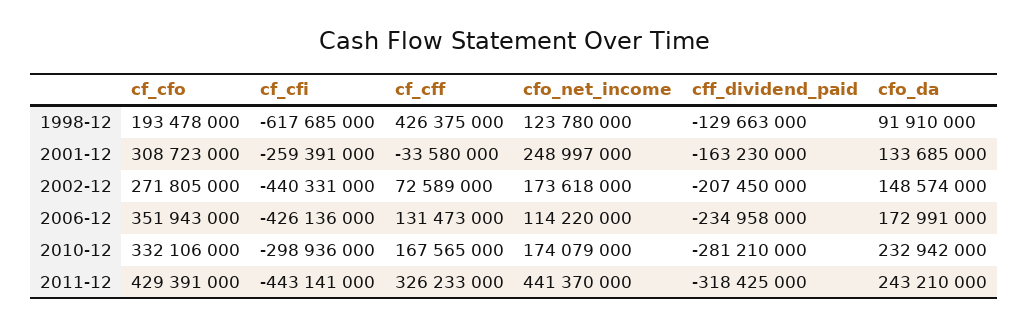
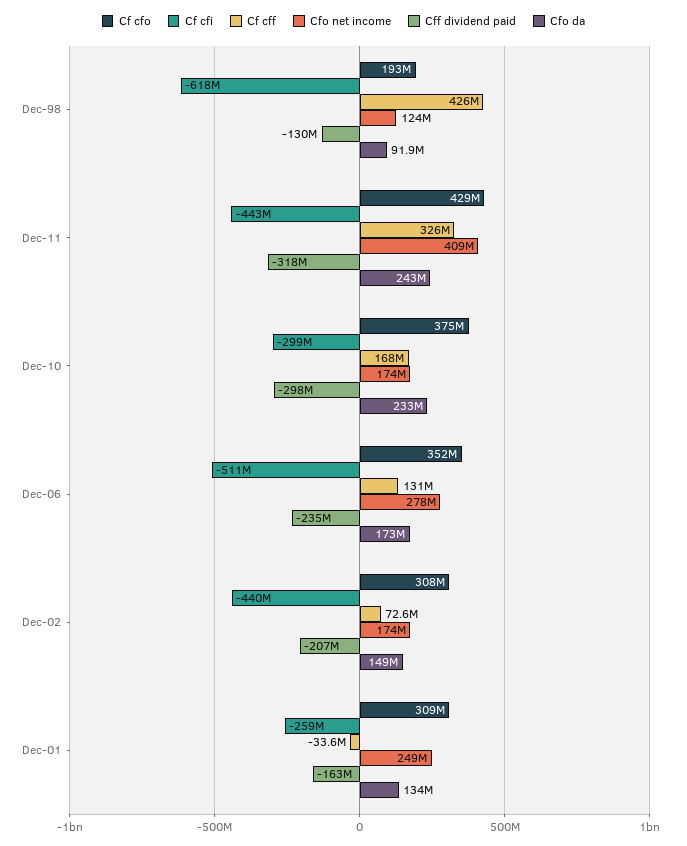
  {
    "cf_cfo": {
      "1998-12": 193478000,
      "2001-12": 308723000,
-     "2002-12": 271805000,
+     "2002-12": 308000000,
      "2006-12": 351943000,
-     "2010-12": 332106000,
+     "2010-12": 375000000,
      "2011-12": 429391000
    },
    "cf_cfi": {
      "1998-12": -617685000,
      "2001-12": -259391000,
      "2002-12": -440331000,
-     "2006-12": -426136000,
+     "2006-12": -511000000,
      "2010-12": -298936000,
      "2011-12": -443141000
    },
    "cf_cff": {
      "1998-12": 426375000,
      "2001-12": -33580000,
      "2002-12": 72589000,
      "2006-12": 131473000,
      "2010-12": 167565000,
      "2011-12": 326233000
    },
    "cfo_net_income": {
      "1998-12": 123780000,
      "2001-12": 248997000,
      "2002-12": 173618000,
-     "2006-12": 114220000,
+     "2006-12": 278000000,
      "2010-12": 174079000,
-     "2011-12": 441370000
+     "2011-12": 409000000
    },
    "cff_dividend_paid": {
      "1998-12": -129663000,
      "2001-12": -163230000,
      "2002-12": -207450000,
      "2006-12": -234958000,
-     "2010-12": -281210000,
+     "2010-12": -298000000,
      "2011-12": -318425000
    },
    "cfo_da": {
      "1998-12": 91910000,
      "2001-12": 133685000,
      "2002-12": 148574000,
      "2006-12": 172991000,
      "2010-12": 232942000,
      "2011-12": 243210000
    }
  }

